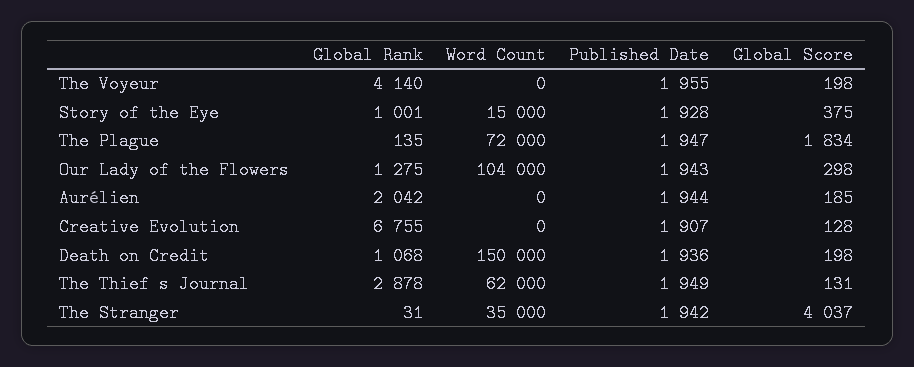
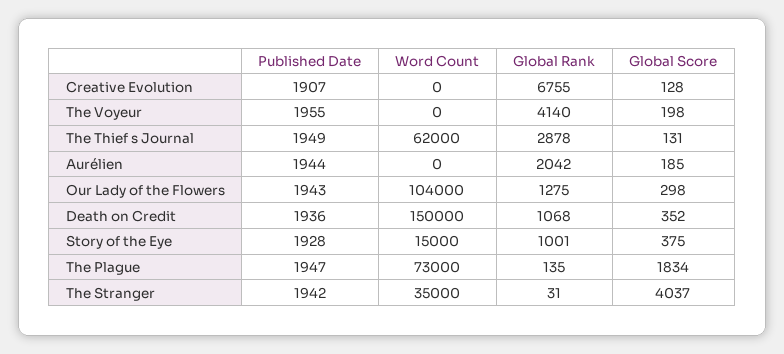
  {
    "Global Rank": {
      "The Voyeur": 4140,
      "Story of the Eye": 1001,
      "The Plague": 135,
      "Our Lady of the Flowers": 1275,
      "Aurélien": 2042,
      "Creative Evolution": 6755,
      "Death on Credit": 1068,
      "The Thief s Journal": 2878,
      "The Stranger": 31
    },
    "Word Count": {
      "The Voyeur": 0,
      "Story of the Eye": 15000,
-     "The Plague": 72000,
+     "The Plague": 73000,
      "Our Lady of the Flowers": 104000,
      "Aurélien": 0,
      "Creative Evolution": 0,
      "Death on Credit": 150000,
      "The Thief s Journal": 62000,
      "The Stranger": 35000
    },
    "Published Date": {
      "The Voyeur": 1955,
      "Story of the Eye": 1928,
      "The Plague": 1947,
      "Our Lady of the Flowers": 1943,
      "Aurélien": 1944,
      "Creative Evolution": 1907,
      "Death on Credit": 1936,
      "The Thief s Journal": 1949,
      "The Stranger": 1942
    },
    "Global Score": {
      "The Voyeur": 198,
      "Story of the Eye": 375,
      "The Plague": 1834,
      "Our Lady of the Flowers": 298,
      "Aurélien": 185,
      "Creative Evolution": 128,
-     "Death on Credit": 198,
+     "Death on Credit": 352,
      "The Thief s Journal": 131,
      "The Stranger": 4037
    }
  }

